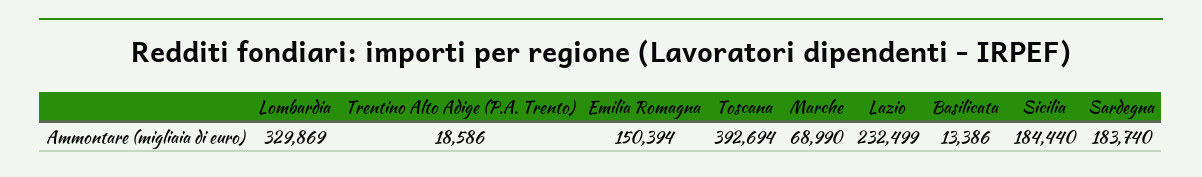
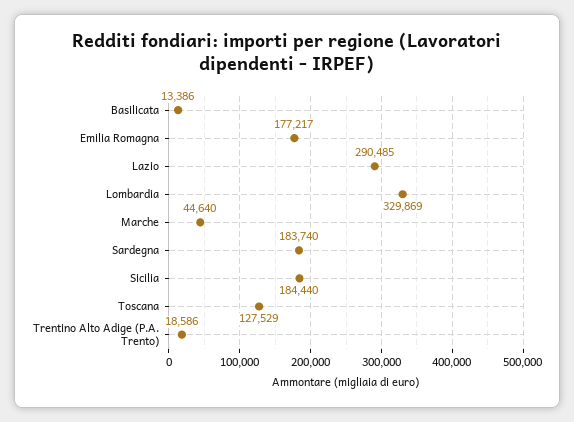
  {
    "Lombardia": 329869,
    "Trentino Alto Adige (P.A. Trento)": 18586,
-   "Emilia Romagna": 150394,
+   "Emilia Romagna": 177217,
-   "Toscana": 392694,
+   "Toscana": 127529,
-   "Marche": 68990,
+   "Marche": 44640,
-   "Lazio": 232499,
+   "Lazio": 290485,
    "Basilicata": 13386,
    "Sicilia": 184440,
    "Sardegna": 183740
  }

